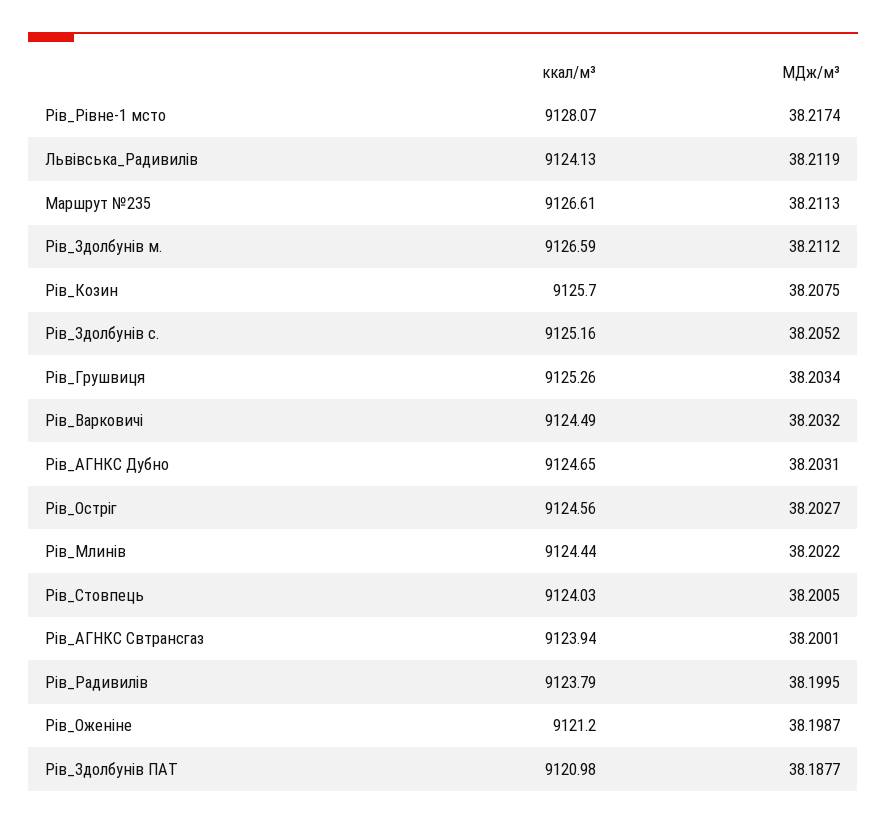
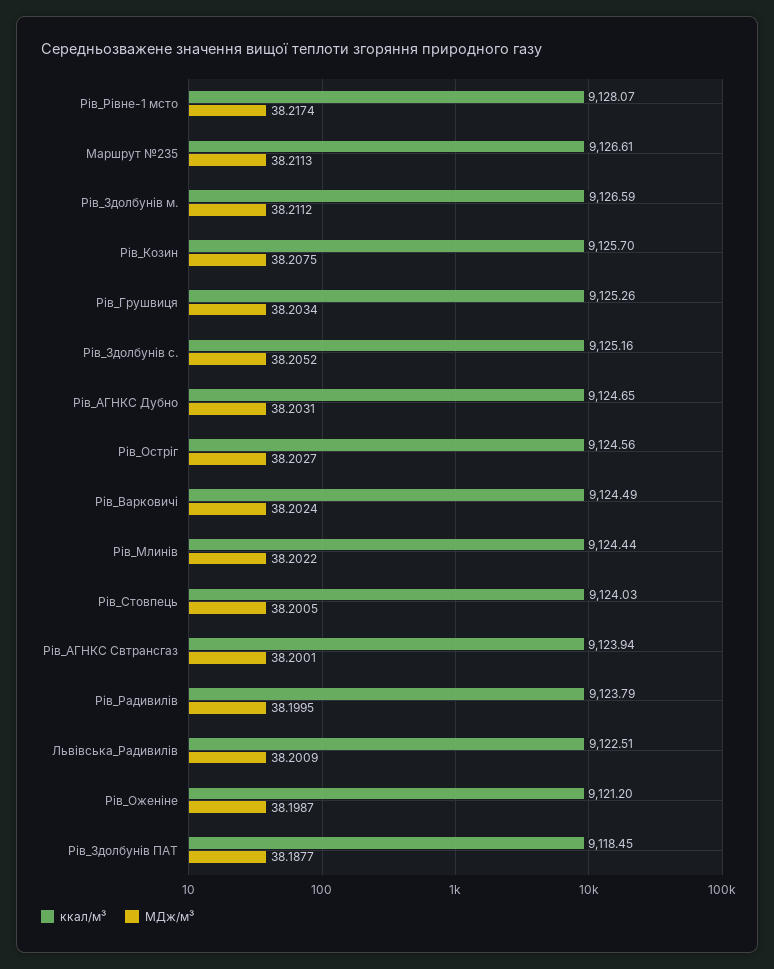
  {
    "ккал/м³": {
      "Рів_Рівне-1 мсто": 9128.07,
-     "Львівська_Радивилів": 9124.13,
+     "Львівська_Радивилів": 9122.51,
      "Маршрут №235": 9126.61,
      "Рів_Здолбунів м.": 9126.59,
      "Рів_Козин": 9125.7,
      "Рів_Здолбунів с.": 9125.16,
      "Рів_Грушвиця": 9125.26,
      "Рів_Варковичі": 9124.49,
      "Рів_АГНКС Дубно": 9124.65,
      "Рів_Остріг": 9124.56,
      "Рів_Млинів": 9124.44,
      "Рів_Стовпець": 9124.03,
      "Рів_АГНКС Свтрансгаз": 9123.94,
      "Рів_Радивилів": 9123.79,
      "Рів_Оженіне": 9121.2,
-     "Рів_Здолбунів ПАТ": 9120.98
+     "Рів_Здолбунів ПАТ": 9118.45
    },
    "МДж/м³": {
      "Рів_Рівне-1 мсто": 38.2174,
-     "Львівська_Радивилів": 38.2119,
+     "Львівська_Радивилів": 38.2009,
      "Маршрут №235": 38.2113,
      "Рів_Здолбунів м.": 38.2112,
      "Рів_Козин": 38.2075,
      "Рів_Здолбунів с.": 38.2052,
      "Рів_Грушвиця": 38.2034,
-     "Рів_Варковичі": 38.2032,
+     "Рів_Варковичі": 38.2024,
      "Рів_АГНКС Дубно": 38.2031,
      "Рів_Остріг": 38.2027,
      "Рів_Млинів": 38.2022,
      "Рів_Стовпець": 38.2005,
      "Рів_АГНКС Свтрансгаз": 38.2001,
      "Рів_Радивилів": 38.1995,
      "Рів_Оженіне": 38.1987,
      "Рів_Здолбунів ПАТ": 38.1877
    }
  }

